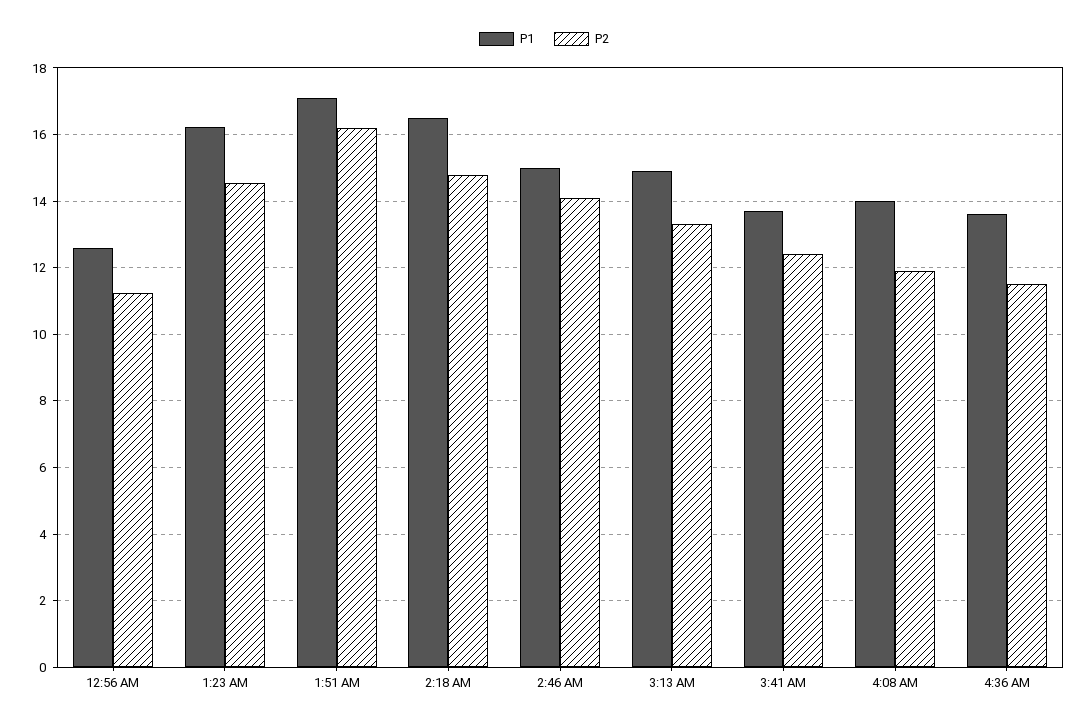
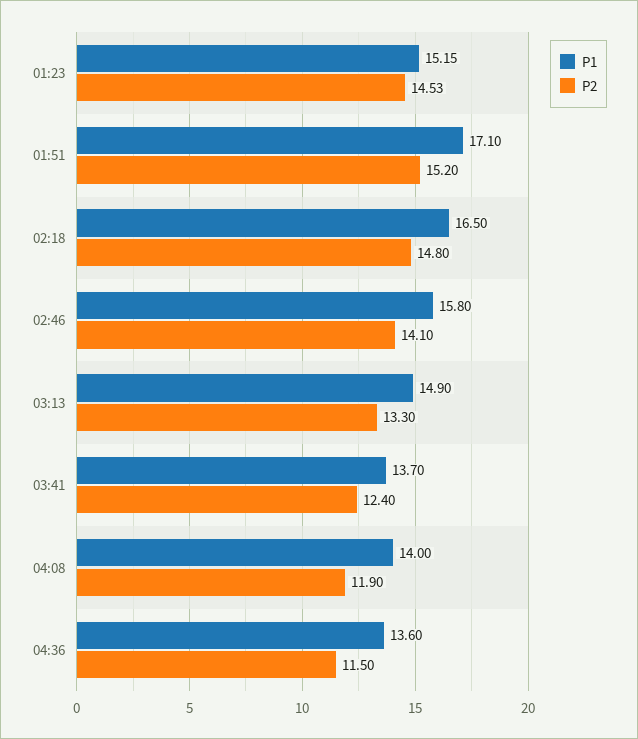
  {
    "P1": {
-     "12:56 AM": 12.6,
-     "1:23 AM": 16.2,
+     "1:23 AM": 15.15,
      "1:51 AM": 17.1,
      "2:18 AM": 16.5,
-     "2:46 AM": 15,
+     "2:46 AM": 15.8,
      "3:13 AM": 14.9,
      "3:41 AM": 13.7,
      "4:08 AM": 14,
      "4:36 AM": 13.6
    },
    "P2": {
-     "12:56 AM": 11.2,
      "1:23 AM": 14.53,
-     "1:51 AM": 16.2,
+     "1:51 AM": 15.2,
      "2:18 AM": 14.8,
      "2:46 AM": 14.1,
      "3:13 AM": 13.3,
      "3:41 AM": 12.4,
      "4:08 AM": 11.9,
      "4:36 AM": 11.5
    }
  }

